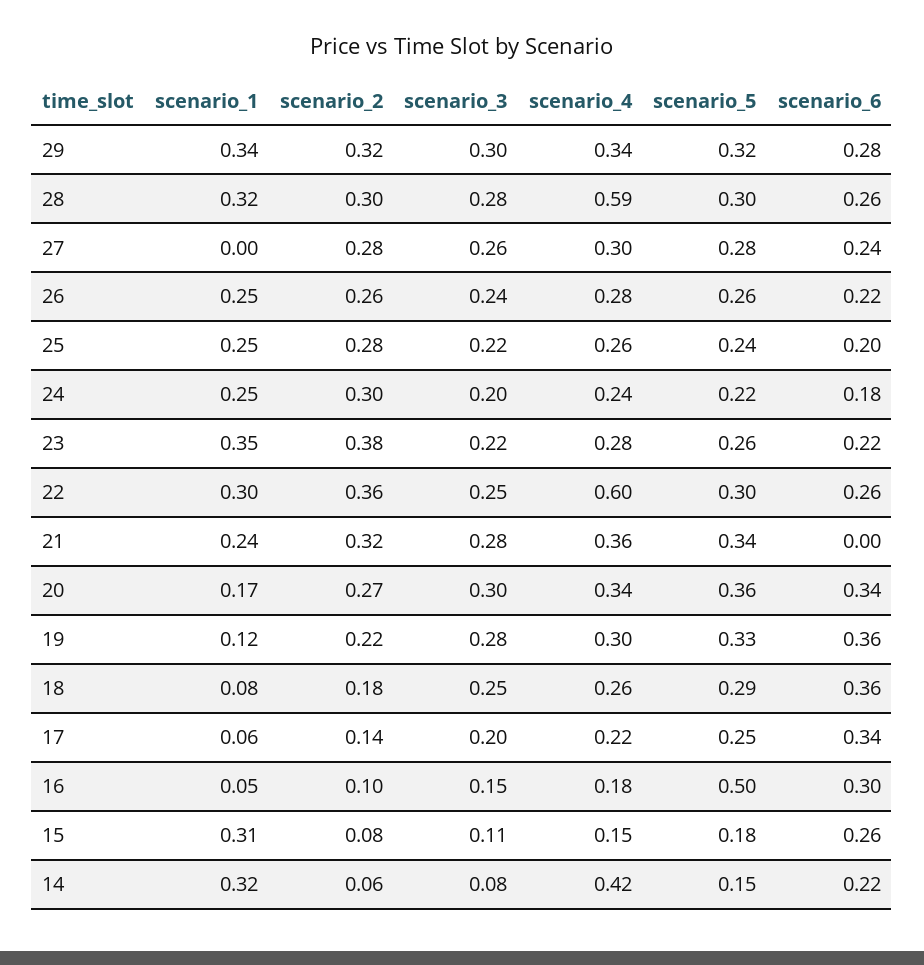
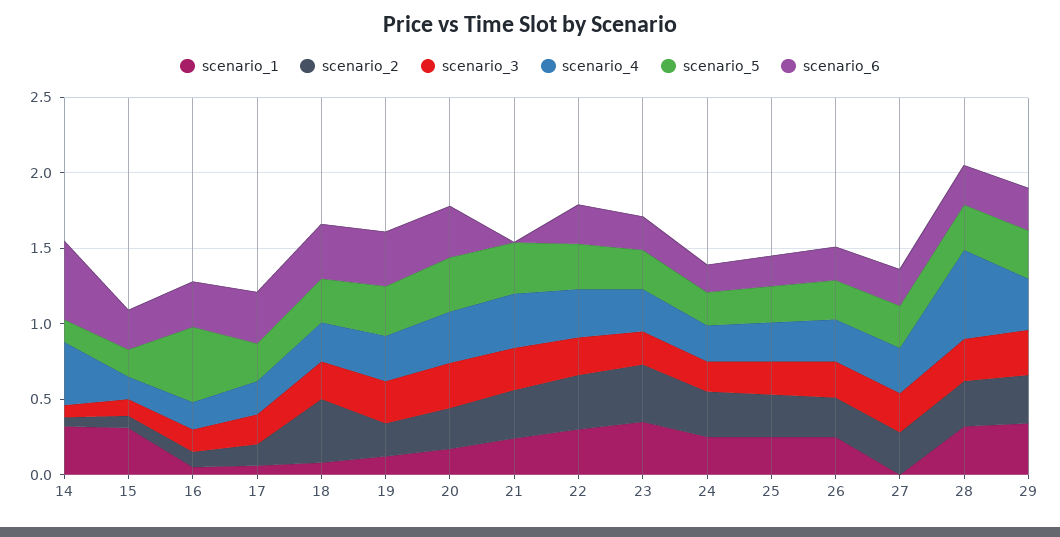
  {
    "scenario_1": {
      "29": 0.34,
      "28": 0.32,
      "27": 0,
      "26": 0.25,
      "25": 0.25,
      "24": 0.25,
      "23": 0.35,
      "22": 0.3,
      "21": 0.24,
      "20": 0.17,
      "19": 0.12,
      "18": 0.08,
      "17": 0.06,
      "16": 0.05,
      "15": 0.31,
      "14": 0.32
    },
    "scenario_2": {
      "29": 0.32,
      "28": 0.3,
      "27": 0.28,
      "26": 0.26,
      "25": 0.28,
      "24": 0.3,
      "23": 0.38,
      "22": 0.36,
      "21": 0.32,
      "20": 0.27,
      "19": 0.22,
-     "18": 0.18,
+     "18": 0.4,
      "17": 0.14,
      "16": 0.1,
      "15": 0.08,
      "14": 0.06
    },
    "scenario_3": {
      "29": 0.3,
      "28": 0.28,
      "27": 0.26,
      "26": 0.24,
      "25": 0.22,
      "24": 0.2,
      "23": 0.22,
      "22": 0.25,
      "21": 0.28,
      "20": 0.3,
      "19": 0.28,
      "18": 0.25,
      "17": 0.2,
      "16": 0.15,
      "15": 0.11,
      "14": 0.08
    },
    "scenario_4": {
      "29": 0.34,
      "28": 0.59,
      "27": 0.3,
      "26": 0.28,
      "25": 0.26,
      "24": 0.24,
      "23": 0.28,
-     "22": 0.6,
+     "22": 0.3,
      "21": 0.36,
      "20": 0.34,
      "19": 0.3,
      "18": 0.26,
      "17": 0.22,
      "16": 0.18,
      "15": 0.15,
      "14": 0.42
    },
    "scenario_5": {
      "29": 0.32,
      "28": 0.3,
      "27": 0.28,
      "26": 0.26,
      "25": 0.24,
      "24": 0.22,
      "23": 0.26,
      "22": 0.3,
      "21": 0.34,
      "20": 0.36,
      "19": 0.33,
      "18": 0.29,
      "17": 0.25,
      "16": 0.5,
      "15": 0.18,
      "14": 0.15
    },
    "scenario_6": {
      "29": 0.28,
      "28": 0.26,
      "27": 0.24,
      "26": 0.22,
      "25": 0.2,
      "24": 0.18,
      "23": 0.22,
      "22": 0.26,
      "21": 0,
      "20": 0.34,
      "19": 0.36,
      "18": 0.36,
      "17": 0.34,
      "16": 0.3,
      "15": 0.26,
-     "14": 0.22
+     "14": 0.5
    }
  }

